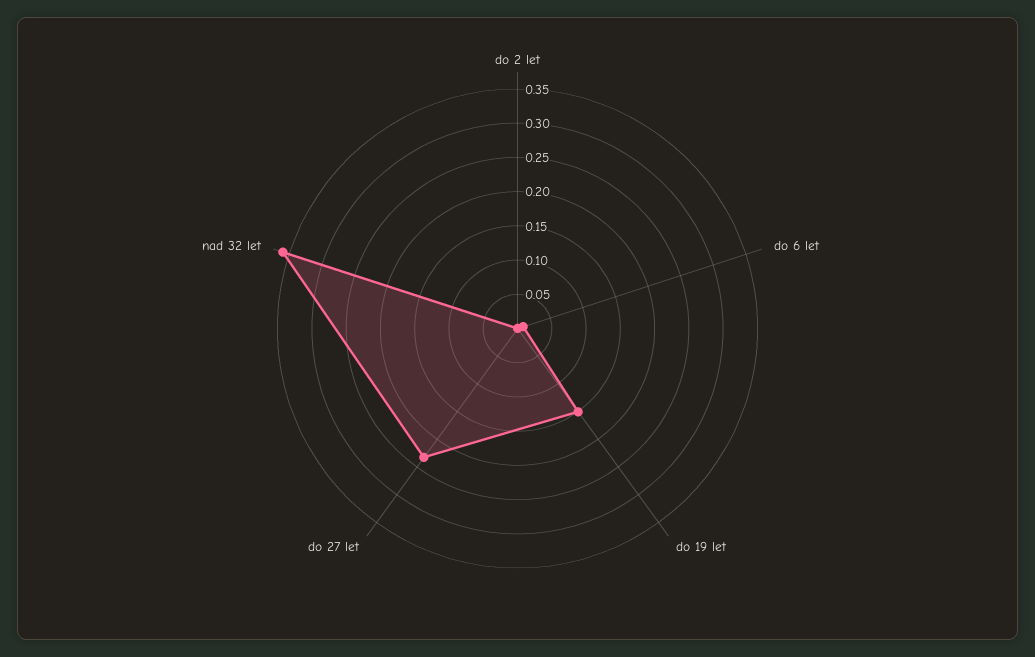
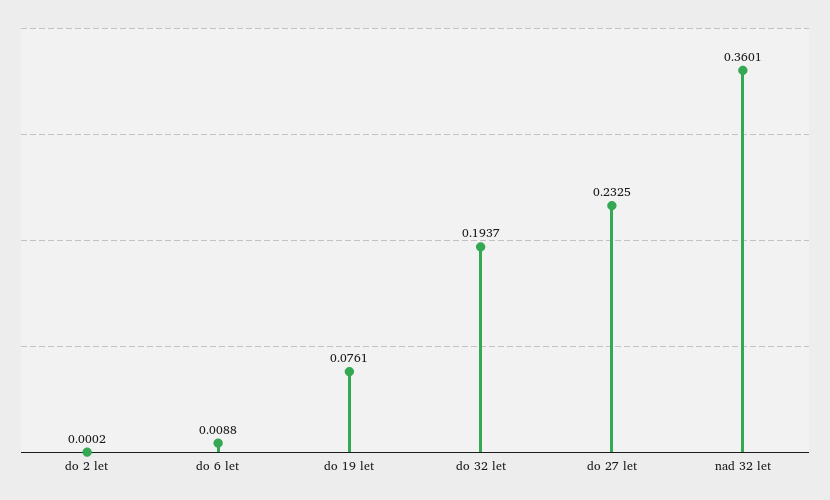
  {
    "do 2 let": 0.0002,
    "do 6 let": 0.0088,
-   "do 19 let": 0.15,
+   "do 19 let": 0.0761,
    "do 27 let": 0.2325,
-   "nad 32 let": 0.3601
+   "nad 32 let": 0.3601,
+   "do 32 let": 0.1937
  }

